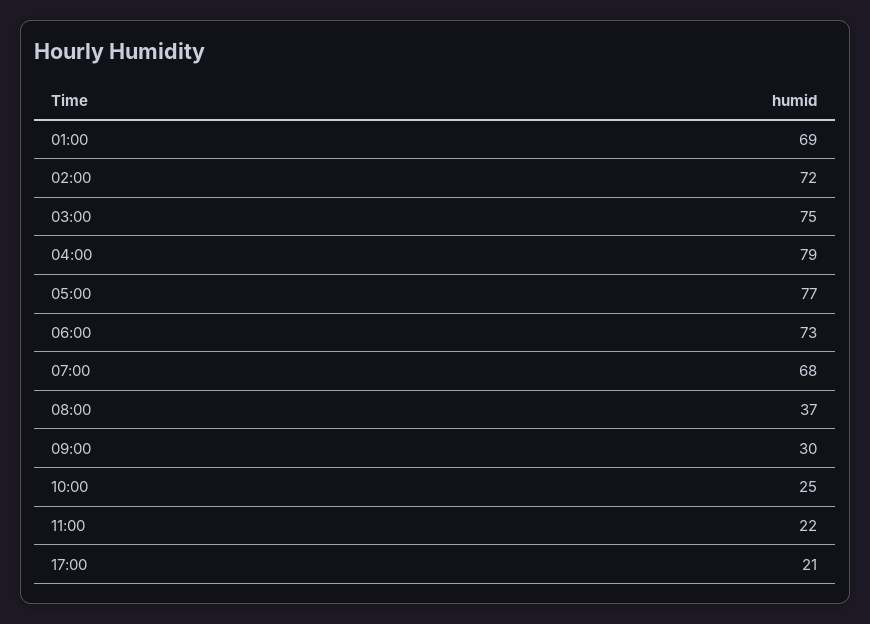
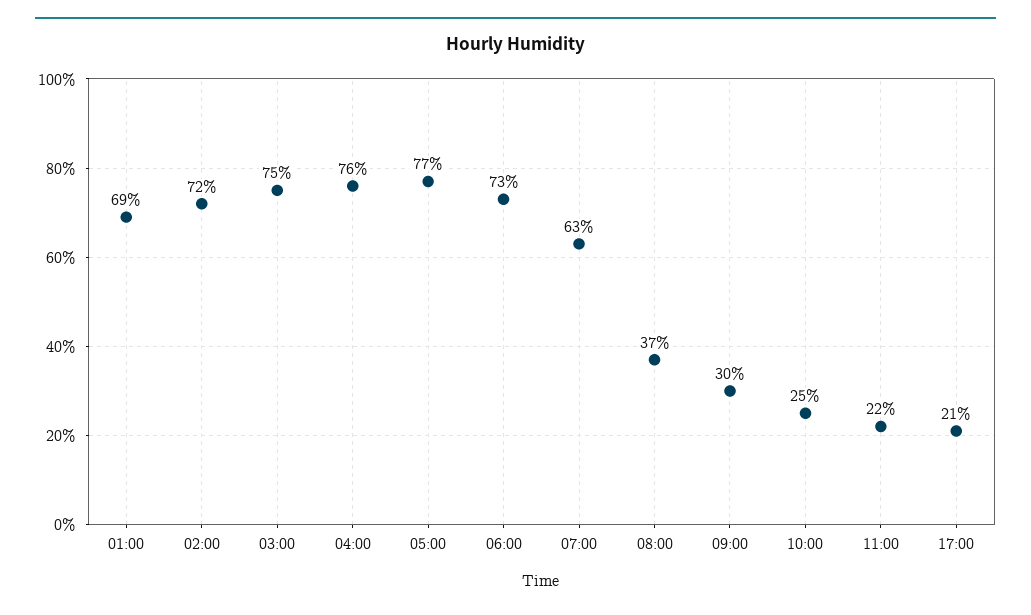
  {
    "01:00": 69,
    "02:00": 72,
    "03:00": 75,
-   "04:00": 79,
+   "04:00": 76,
    "05:00": 77,
    "06:00": 73,
-   "07:00": 68,
+   "07:00": 63,
    "08:00": 37,
    "09:00": 30,
    "10:00": 25,
    "11:00": 22,
    "17:00": 21
  }

